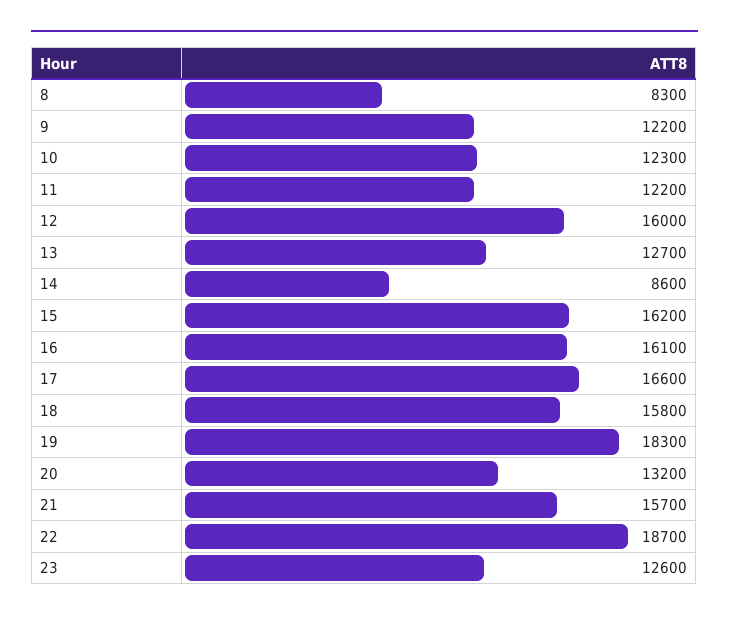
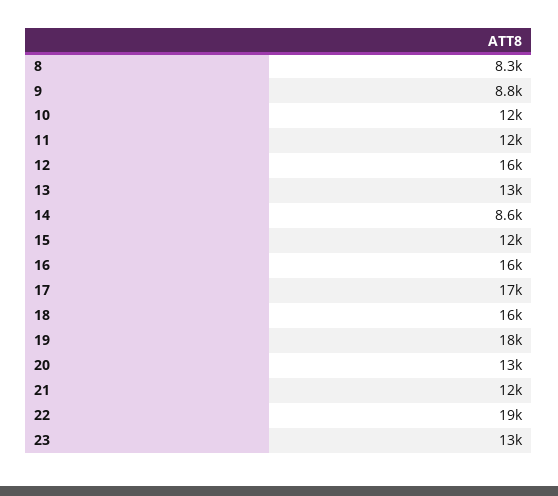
  {
    "8": 8300,
-   "9": 12200,
+   "9": 8800,
    "10": 12300,
    "11": 12200,
    "12": 16000,
    "13": 12700,
    "14": 8600,
-   "15": 16200,
+   "15": 12000,
    "16": 16100,
    "17": 16600,
    "18": 15800,
    "19": 18300,
    "20": 13200,
-   "21": 15700,
+   "21": 12000,
    "22": 18700,
    "23": 12600
  }

